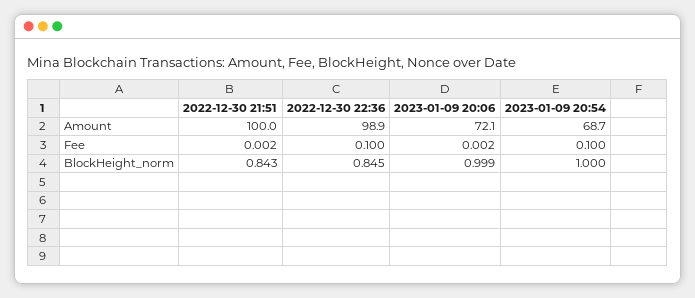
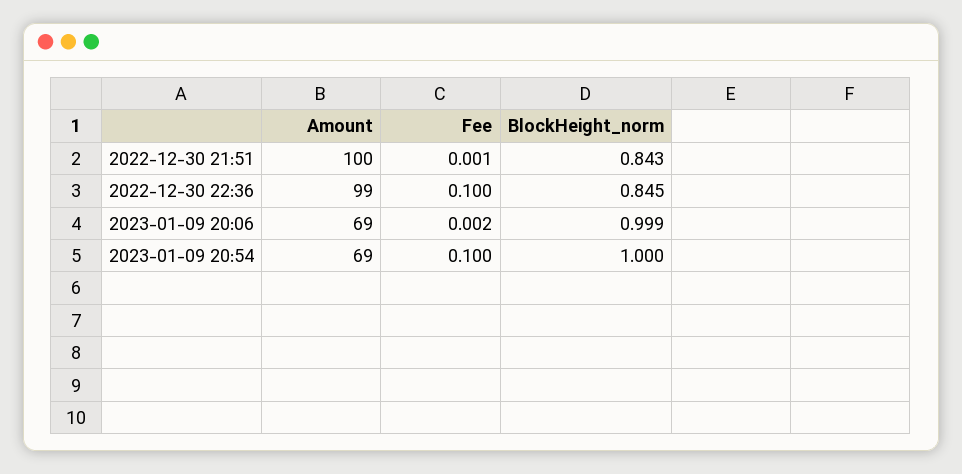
  {
    "2022-12-30 21:51": {
      "Amount": 100,
-     "Fee": 0.002,
+     "Fee": 0.001,
      "BlockHeight_norm": 0.843
    },
    "2022-12-30 22:36": {
      "Amount": 98.9,
      "Fee": 0.1,
      "BlockHeight_norm": 0.845
    },
    "2023-01-09 20:06": {
-     "Amount": 72.1,
+     "Amount": 69,
      "Fee": 0.002,
      "BlockHeight_norm": 0.999
    },
    "2023-01-09 20:54": {
      "Amount": 68.7,
      "Fee": 0.1,
      "BlockHeight_norm": 1
    }
  }

